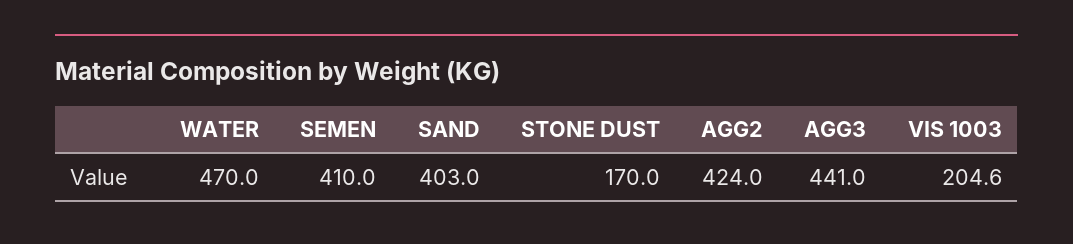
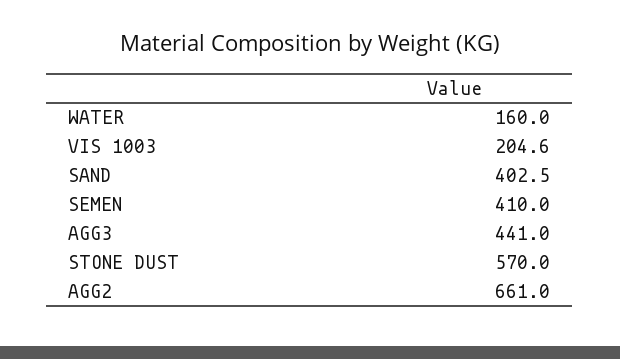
  {
-   "WATER": 470,
+   "WATER": 160,
    "SEMEN": 410,
-   "SAND": 403,
+   "SAND": 402.5,
-   "STONE DUST": 170,
+   "STONE DUST": 570,
-   "AGG2": 424,
+   "AGG2": 661,
    "AGG3": 441,
    "VIS 1003": 204.6
  }

